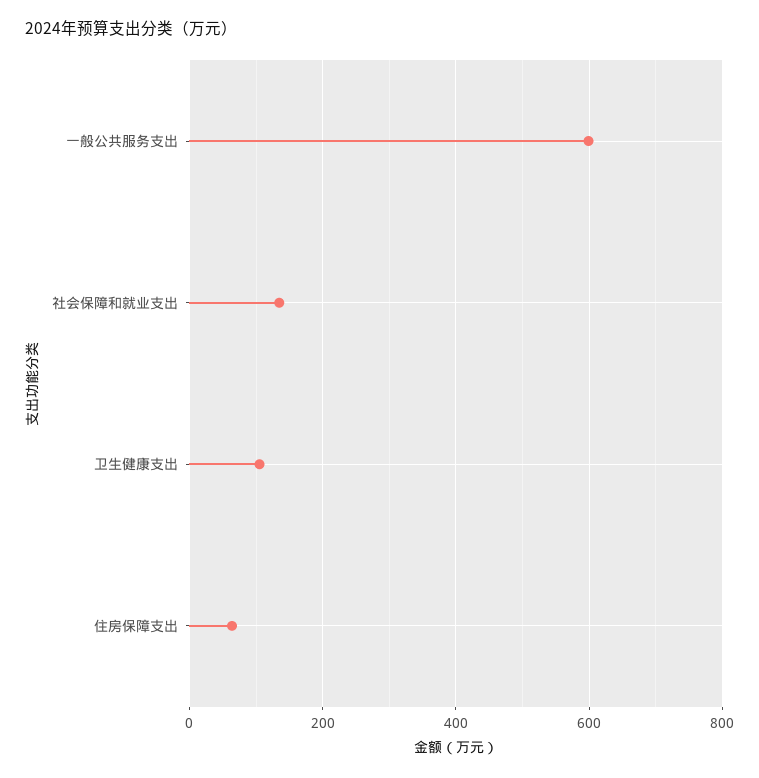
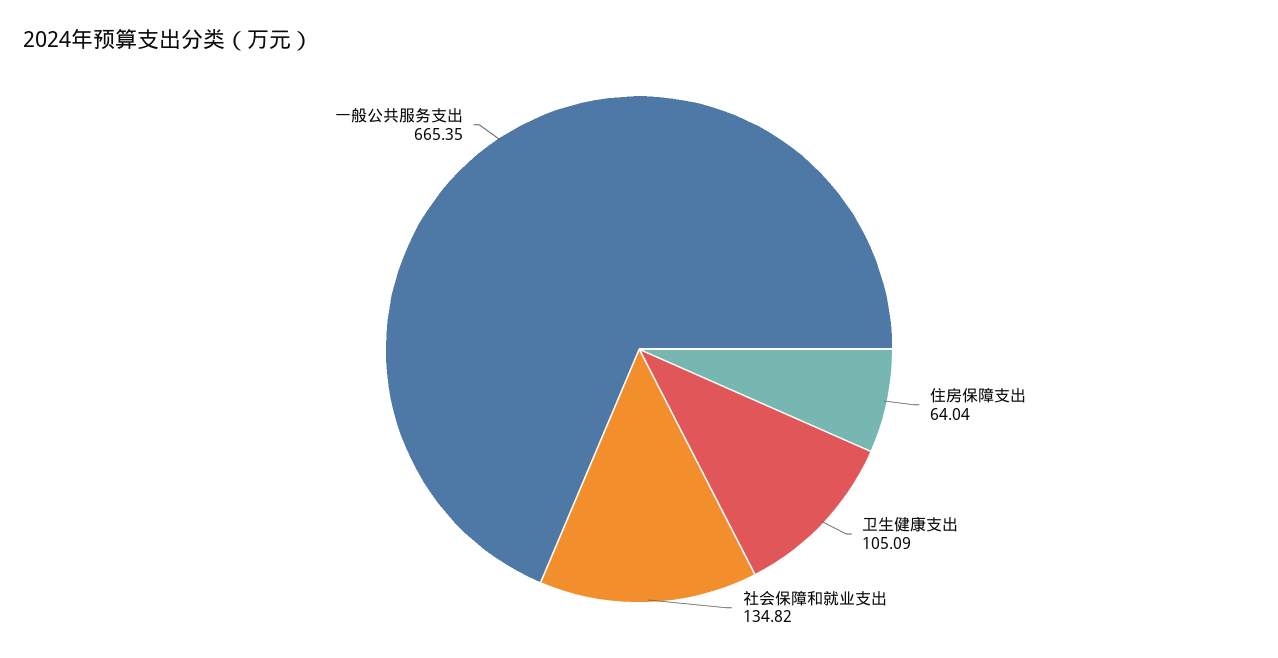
  {
-   "一般公共服务支出": 600,
+   "一般公共服务支出": 665.35,
    "社会保障和就业支出": 134.82,
    "卫生健康支出": 105.09,
    "住房保障支出": 64.04
  }

